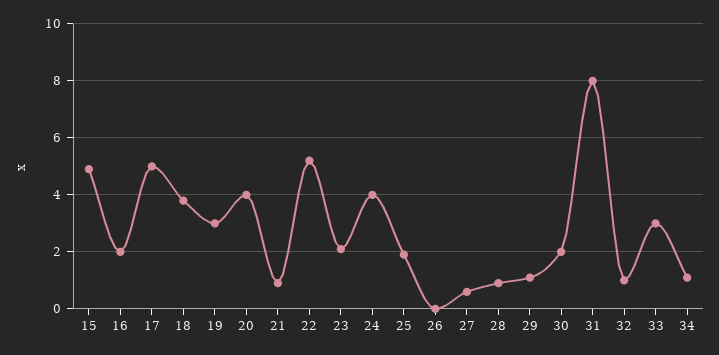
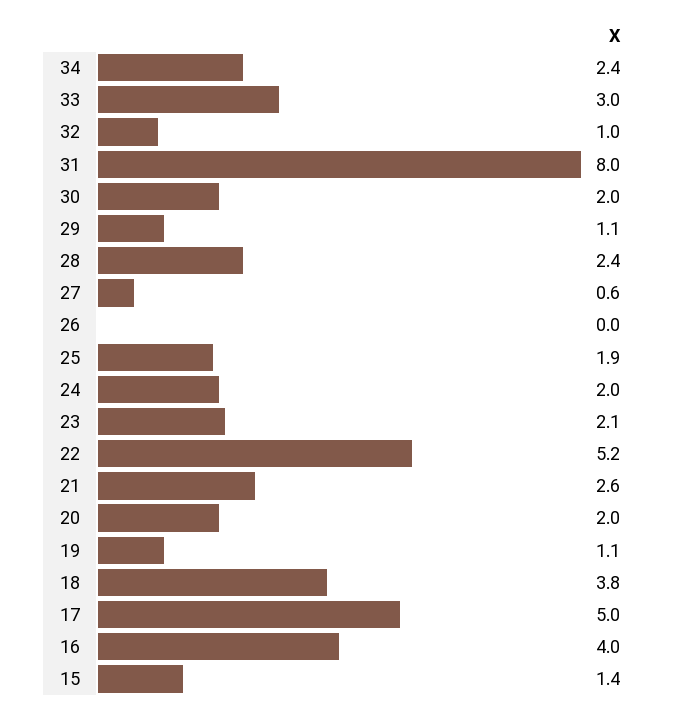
  {
-   "15": 5,
+   "15": 1.4,
-   "16": 2,
+   "16": 4,
    "17": 5,
    "18": 3.8,
-   "19": 3,
+   "19": 1.1,
-   "20": 4,
+   "20": 2,
-   "21": 1,
+   "21": 2.6,
    "22": 5.2,
    "23": 2.1,
-   "24": 4,
+   "24": 2,
    "25": 1.9,
    "26": 0,
    "27": 0.6,
-   "28": 1,
+   "28": 2.4,
    "29": 1.1,
    "30": 2,
    "31": 8,
    "32": 1,
    "33": 3,
-   "34": 1
+   "34": 2.4
  }

